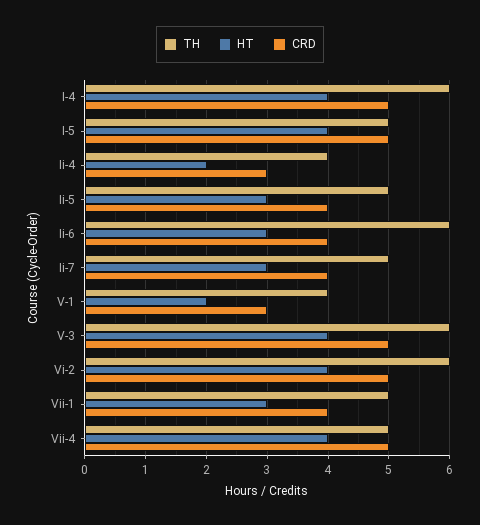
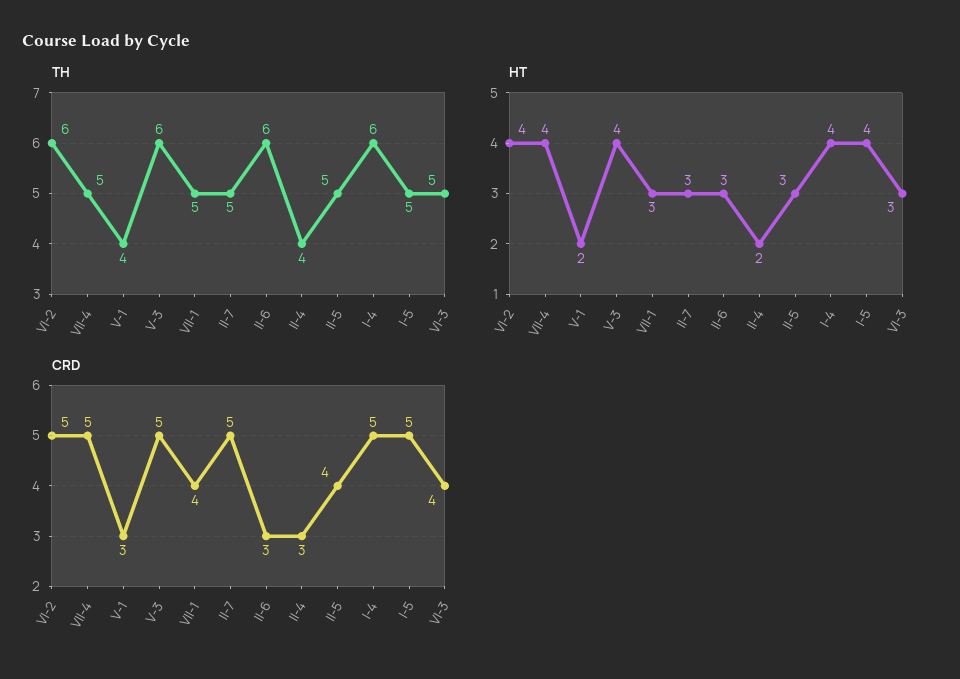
  {
    "TH": {
      "I-4": 6,
      "I-5": 5,
      "Ii-4": 4,
      "Ii-5": 5,
      "Ii-6": 6,
      "Ii-7": 5,
      "V-1": 4,
      "V-3": 6,
      "Vi-2": 6,
      "Vii-1": 5,
-     "Vii-4": 5
+     "Vii-4": 5,
+     "VI-3": 5
    },
    "HT": {
      "I-4": 4,
      "I-5": 4,
      "Ii-4": 2,
      "Ii-5": 3,
      "Ii-6": 3,
      "Ii-7": 3,
      "V-1": 2,
      "V-3": 4,
      "Vi-2": 4,
      "Vii-1": 3,
-     "Vii-4": 4
+     "Vii-4": 4,
+     "VI-3": 3
    },
    "CRD": {
      "I-4": 5,
      "I-5": 5,
      "Ii-4": 3,
      "Ii-5": 4,
-     "Ii-6": 4,
+     "Ii-6": 3,
-     "Ii-7": 4,
+     "Ii-7": 5,
      "V-1": 3,
      "V-3": 5,
      "Vi-2": 5,
      "Vii-1": 4,
-     "Vii-4": 5
+     "Vii-4": 5,
+     "VI-3": 4
    }
  }

